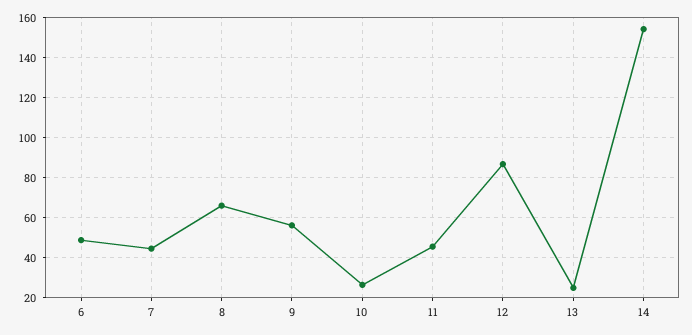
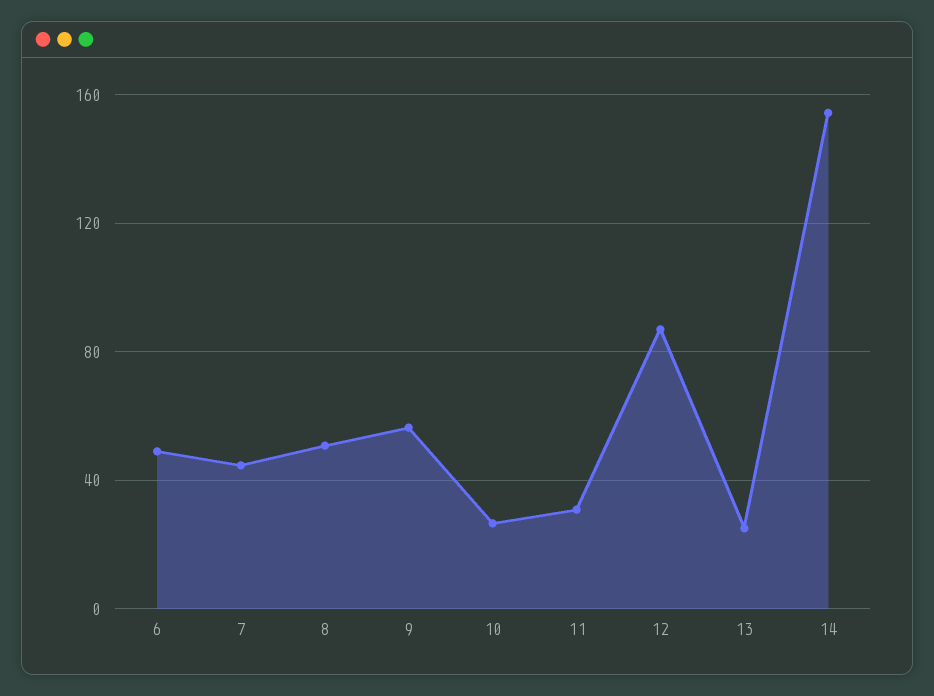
  {
    "6": 50,
    "7": 45,
-   "8": 65,
+   "8": 50,
    "9": 55,
    "10": 25,
-   "11": 45,
+   "11": 30,
    "12": 85,
    "13": 25,
    "14": 155
  }

